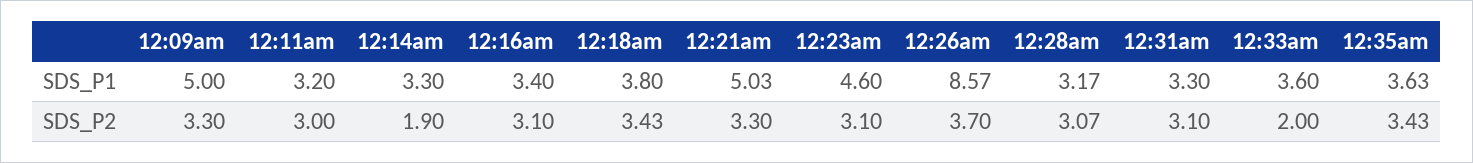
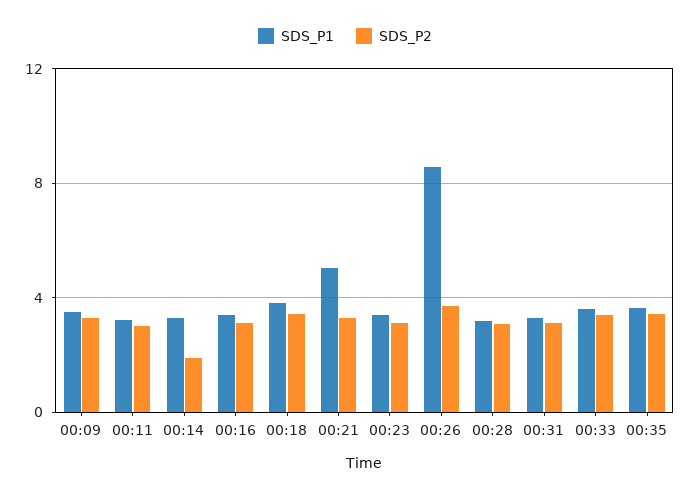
  {
    "SDS_P1": {
-     "12:09am": 5,
+     "12:09am": 3.5,
      "12:11am": 3.2,
      "12:14am": 3.3,
      "12:16am": 3.4,
      "12:18am": 3.8,
      "12:21am": 5.03,
-     "12:23am": 4.6,
+     "12:23am": 3.5,
      "12:26am": 8.57,
      "12:28am": 3.17,
      "12:31am": 3.3,
      "12:33am": 3.6,
      "12:35am": 3.63
    },
    "SDS_P2": {
      "12:09am": 3.3,
      "12:11am": 3,
      "12:14am": 1.9,
      "12:16am": 3.1,
      "12:18am": 3.43,
      "12:21am": 3.3,
      "12:23am": 3.1,
      "12:26am": 3.7,
      "12:28am": 3.07,
      "12:31am": 3.1,
-     "12:33am": 2,
+     "12:33am": 3.5,
      "12:35am": 3.43
    }
  }

